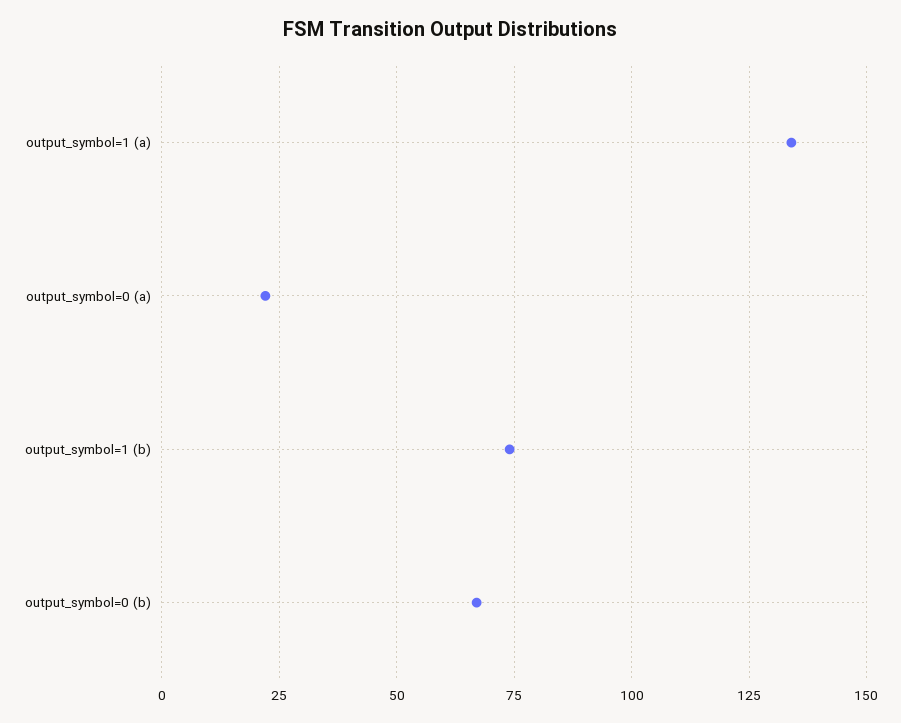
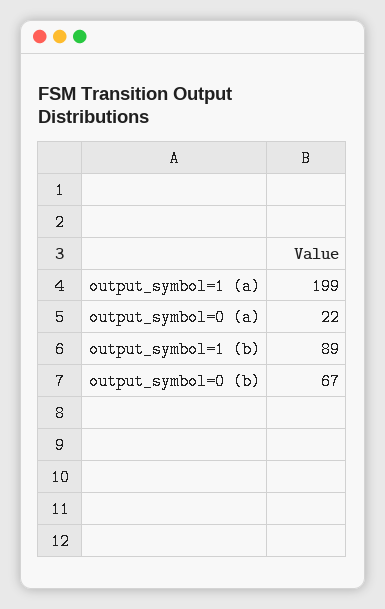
  {
-   "output_symbol=1 (a)": 135,
+   "output_symbol=1 (a)": 199,
    "output_symbol=0 (a)": 22,
-   "output_symbol=1 (b)": 75,
+   "output_symbol=1 (b)": 89,
    "output_symbol=0 (b)": 67
  }

